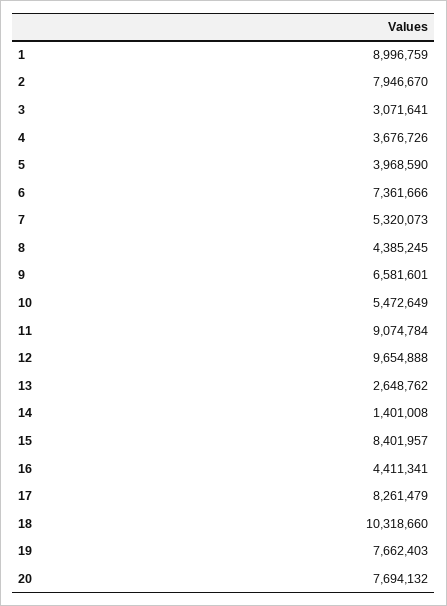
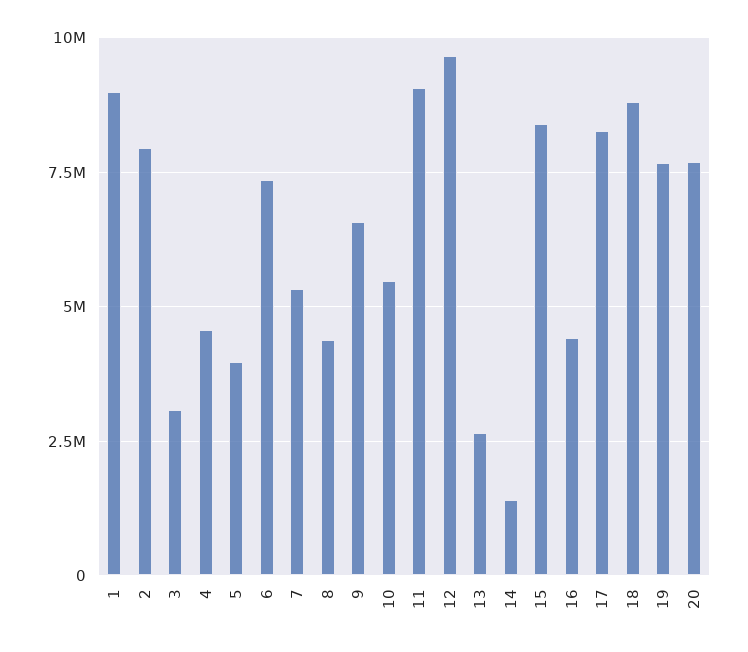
  {
    "1": 8996759,
    "2": 7946670,
    "3": 3071641,
-   "4": 3676726,
+   "4": 4500000,
    "5": 3968590,
    "6": 7361666,
    "7": 5320073,
    "8": 4385245,
    "9": 6581601,
    "10": 5472649,
    "11": 9074784,
    "12": 9654888,
    "13": 2648762,
    "14": 1401008,
    "15": 8401957,
    "16": 4411341,
    "17": 8261479,
-   "18": 10318660,
+   "18": 8750000,
    "19": 7662403,
    "20": 7694132
  }

